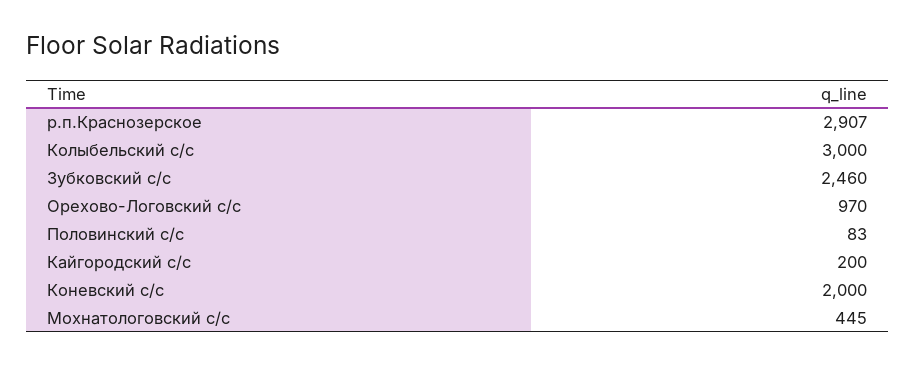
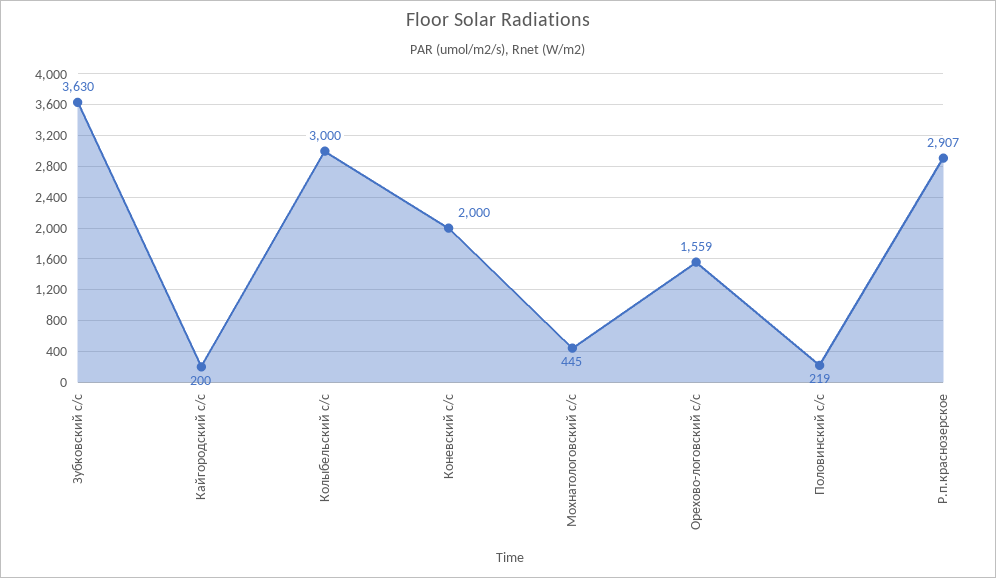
  {
    "р.п.Краснозерское": 2907,
    "Колыбельский с/с": 3000,
-   "Зубковский с/с": 2460,
+   "Зубковский с/с": 3630,
-   "Орехово-Логовский с/с": 970,
+   "Орехово-Логовский с/с": 1559,
-   "Половинский с/с": 83,
+   "Половинский с/с": 219,
    "Кайгородский с/с": 200,
    "Коневский с/с": 2000,
    "Мохнатологовский с/с": 445
  }

